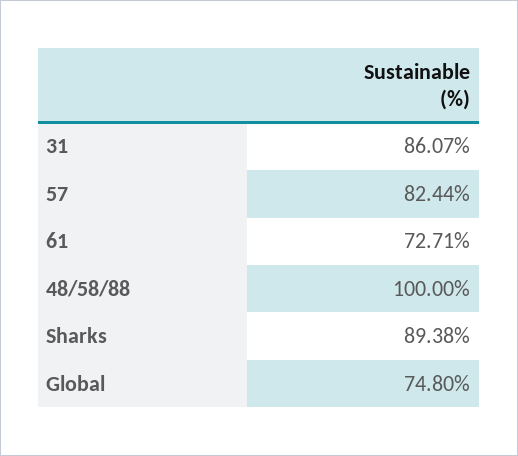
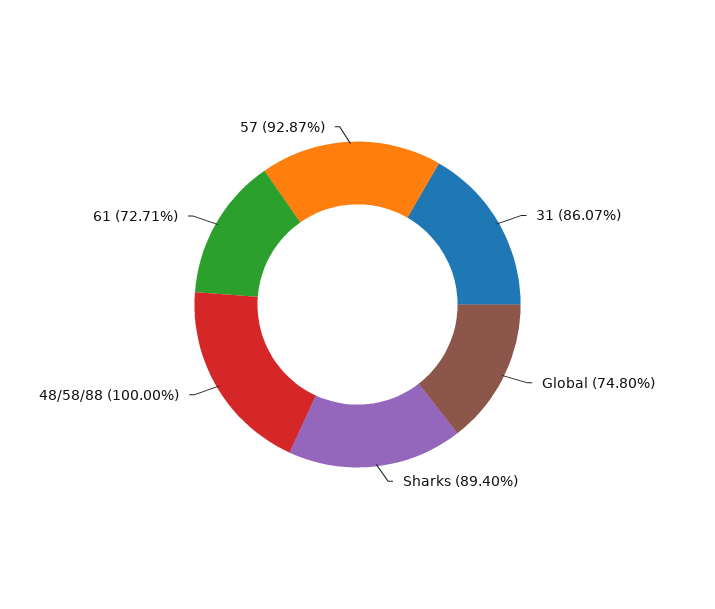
  {
    "31": 86.07,
-   "57": 82.44,
+   "57": 92.87,
    "61": 72.71,
    "48/58/88": 100,
-   "Sharks": 89.38,
+   "Sharks": 89.4,
    "Global": 74.8
  }

